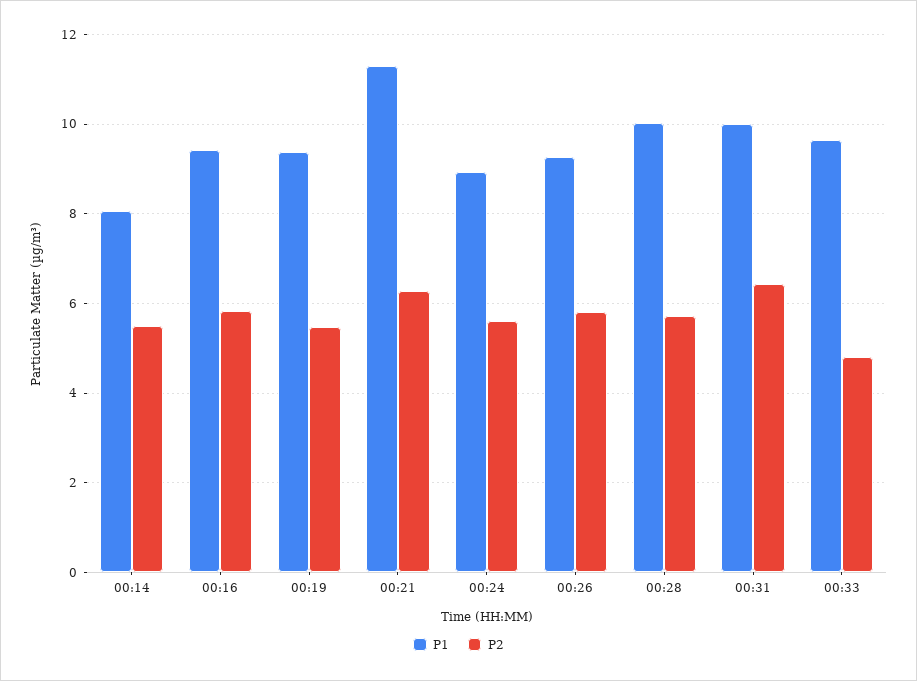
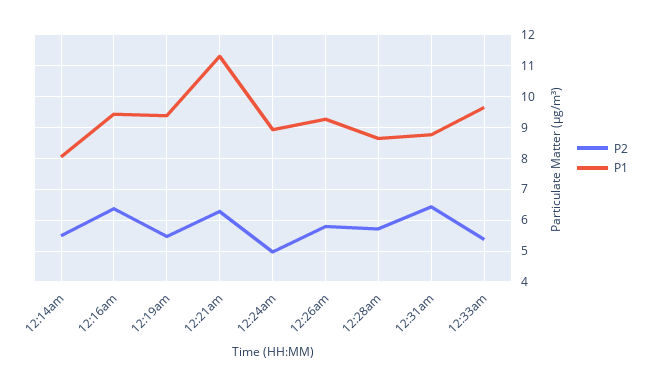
  {
    "P1": {
      "00:14": 8,
      "00:16": 9.4,
      "00:19": 9.4,
      "00:21": 11.4,
      "00:24": 9,
      "00:26": 9.2,
-     "00:28": 10,
+     "00:28": 8.6,
-     "00:31": 10,
+     "00:31": 8.8,
      "00:33": 9.6
    },
    "P2": {
      "00:14": 5.6,
-     "00:16": 5.8,
+     "00:16": 6.4,
      "00:19": 5.4,
      "00:21": 6.2,
-     "00:24": 5.6,
+     "00:24": 5,
      "00:26": 5.8,
      "00:28": 5.8,
      "00:31": 6.4,
-     "00:33": 4.8
+     "00:33": 5.4
    }
  }

